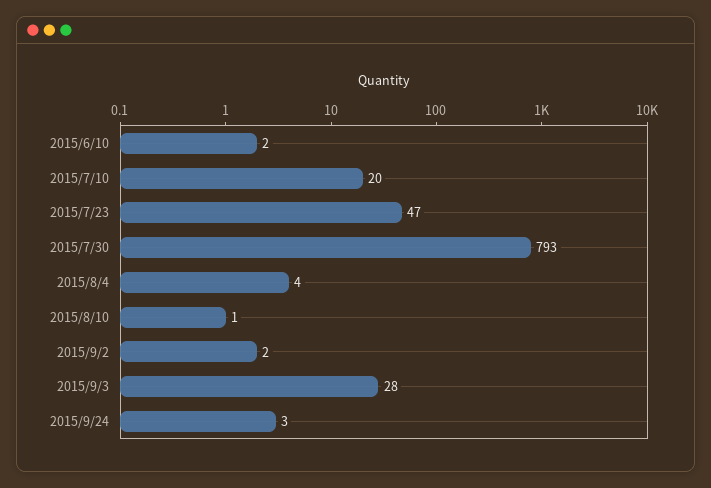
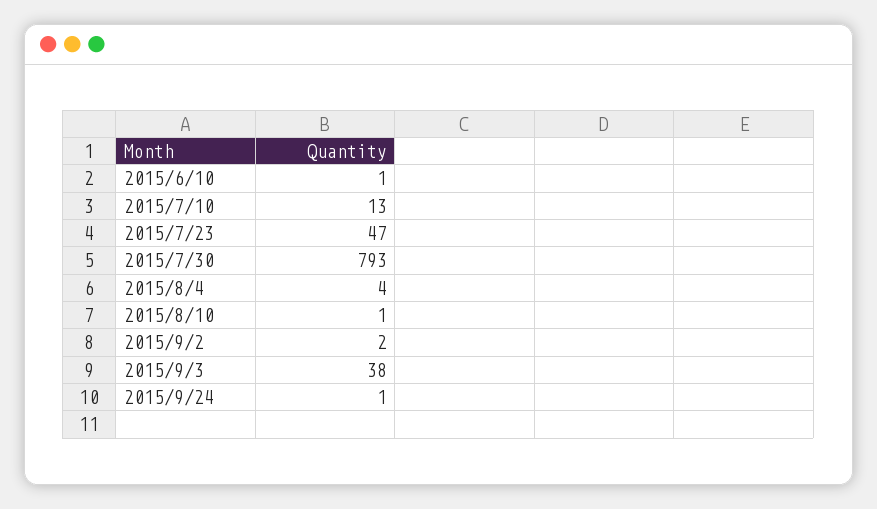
  {
-   "2015/6/10": 2,
+   "2015/6/10": 1,
-   "2015/7/10": 20,
+   "2015/7/10": 13,
    "2015/7/23": 47,
    "2015/7/30": 793,
    "2015/8/4": 4,
    "2015/8/10": 1,
    "2015/9/2": 2,
-   "2015/9/3": 28,
+   "2015/9/3": 38,
-   "2015/9/24": 3
+   "2015/9/24": 1
  }

